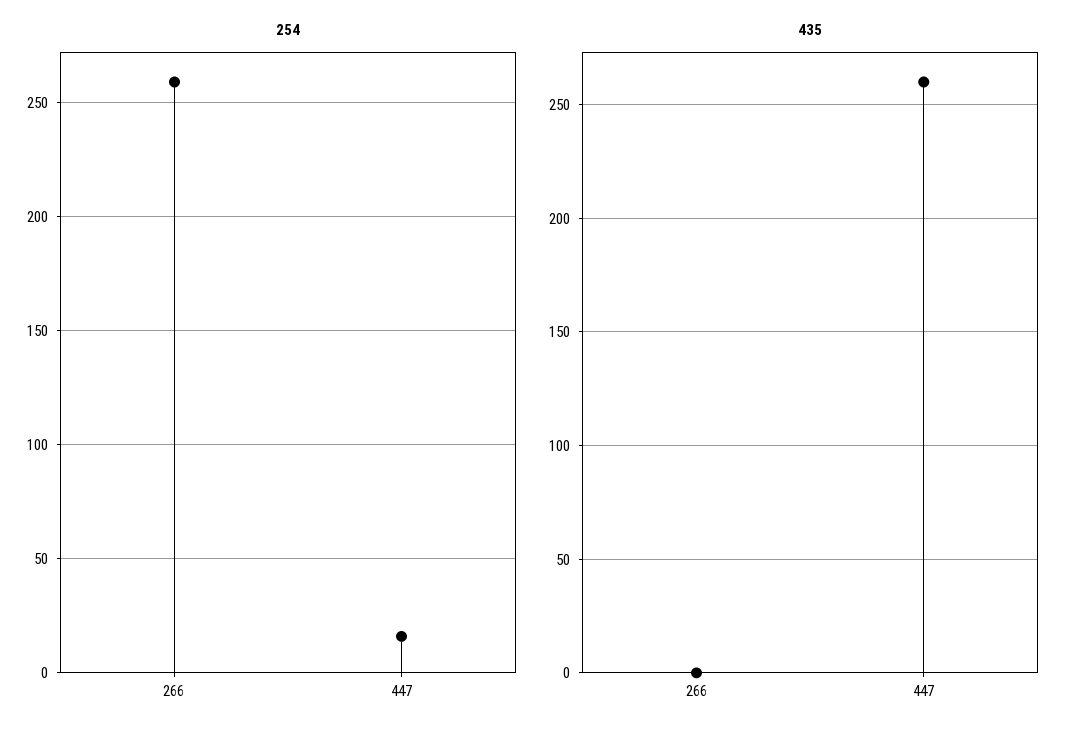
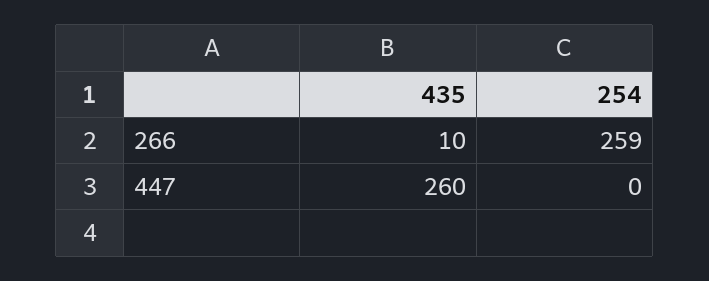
  {
    "254": {
      "266": 259,
-     "447": 15
+     "447": 0
    },
    "435": {
-     "266": 0,
+     "266": 10,
      "447": 260
    }
  }

